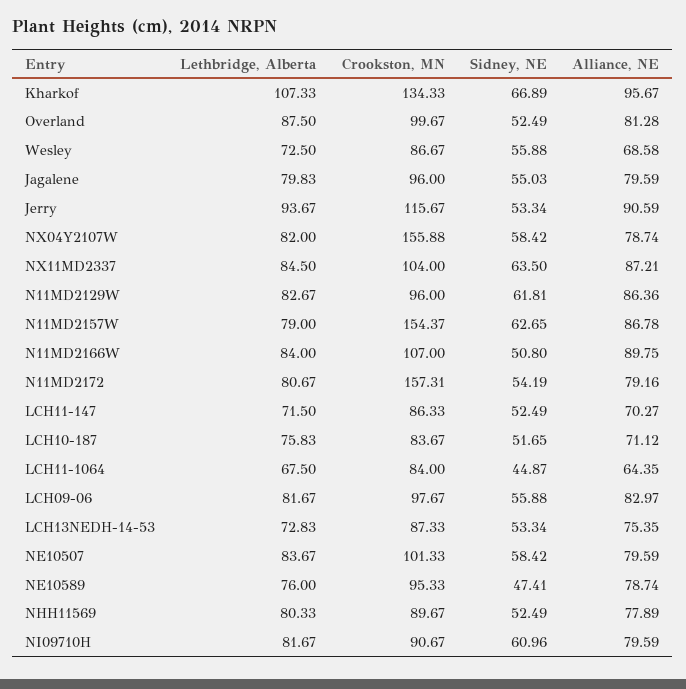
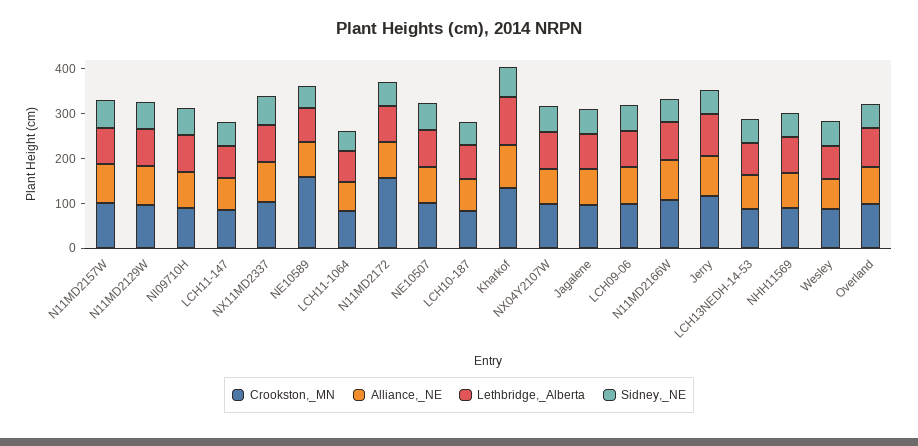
  {
    "Lethbridge, Alberta": {
      "Kharkof": 107.33,
      "Overland": 87.5,
      "Wesley": 72.5,
      "Jagalene": 79.83,
      "Jerry": 93.67,
      "NX04Y2107W": 82,
      "NX11MD2337": 84.5,
      "N11MD2129W": 82.67,
      "N11MD2157W": 79,
      "N11MD2166W": 84,
      "N11MD2172": 80.67,
      "LCH11-147": 71.5,
      "LCH10-187": 75.83,
      "LCH11-1064": 67.5,
      "LCH09-06": 81.67,
      "LCH13NEDH-14-53": 72.83,
      "NE10507": 83.67,
      "NE10589": 76,
      "NHH11569": 80.33,
      "NI09710H": 81.67
    },
    "Crookston, MN": {
      "Kharkof": 134.33,
      "Overland": 99.67,
      "Wesley": 86.67,
      "Jagalene": 96,
      "Jerry": 115.67,
-     "NX04Y2107W": 155.88,
+     "NX04Y2107W": 100,
      "NX11MD2337": 104,
      "N11MD2129W": 96,
-     "N11MD2157W": 154.37,
+     "N11MD2157W": 100,
      "N11MD2166W": 107,
      "N11MD2172": 157.31,
      "LCH11-147": 86.33,
      "LCH10-187": 83.67,
      "LCH11-1064": 84,
      "LCH09-06": 97.67,
      "LCH13NEDH-14-53": 87.33,
      "NE10507": 101.33,
-     "NE10589": 95.33,
+     "NE10589": 160,
      "NHH11569": 89.67,
      "NI09710H": 90.67
    },
    "Sidney, NE": {
      "Kharkof": 66.89,
      "Overland": 52.49,
      "Wesley": 55.88,
      "Jagalene": 55.03,
      "Jerry": 53.34,
      "NX04Y2107W": 58.42,
      "NX11MD2337": 63.5,
      "N11MD2129W": 61.81,
      "N11MD2157W": 62.65,
      "N11MD2166W": 50.8,
      "N11MD2172": 54.19,
      "LCH11-147": 52.49,
      "LCH10-187": 51.65,
      "LCH11-1064": 44.87,
      "LCH09-06": 55.88,
      "LCH13NEDH-14-53": 53.34,
      "NE10507": 58.42,
      "NE10589": 47.41,
      "NHH11569": 52.49,
      "NI09710H": 60.96
    },
    "Alliance, NE": {
      "Kharkof": 95.67,
      "Overland": 81.28,
      "Wesley": 68.58,
      "Jagalene": 79.59,
      "Jerry": 90.59,
      "NX04Y2107W": 78.74,
      "NX11MD2337": 87.21,
      "N11MD2129W": 86.36,
      "N11MD2157W": 86.78,
      "N11MD2166W": 89.75,
      "N11MD2172": 79.16,
      "LCH11-147": 70.27,
      "LCH10-187": 71.12,
      "LCH11-1064": 64.35,
      "LCH09-06": 82.97,
      "LCH13NEDH-14-53": 75.35,
      "NE10507": 79.59,
      "NE10589": 78.74,
      "NHH11569": 77.89,
      "NI09710H": 79.59
    }
  }

